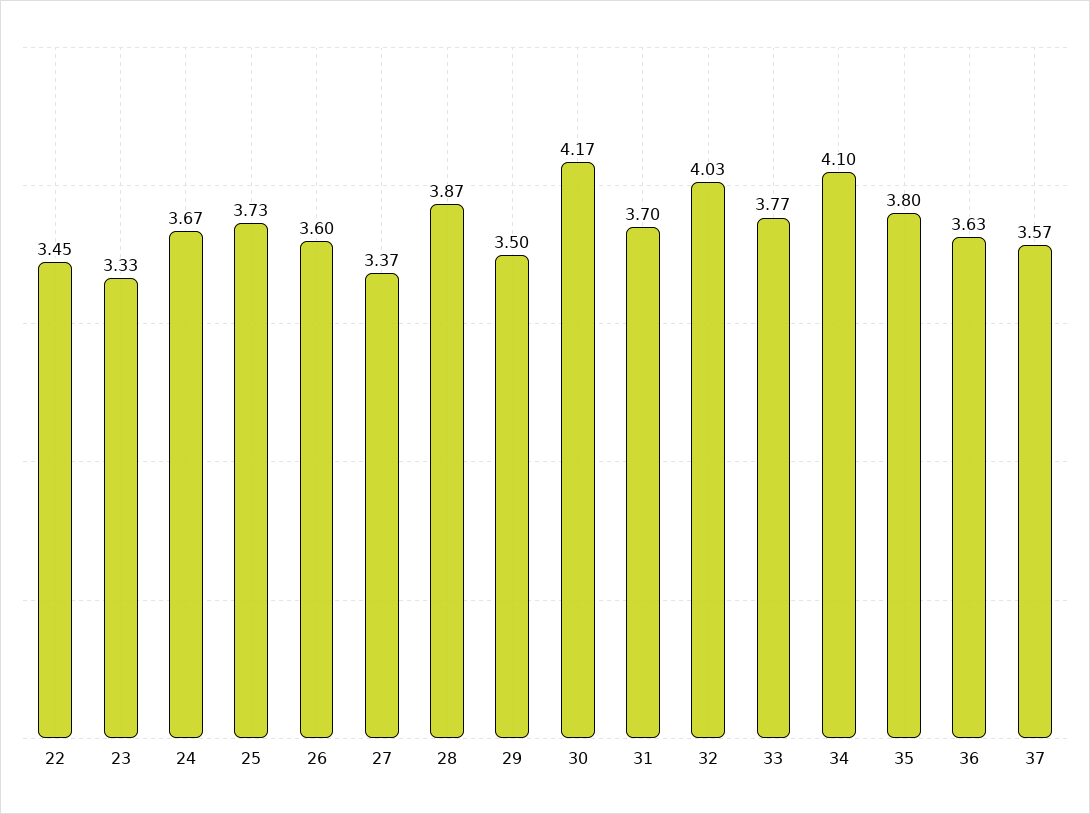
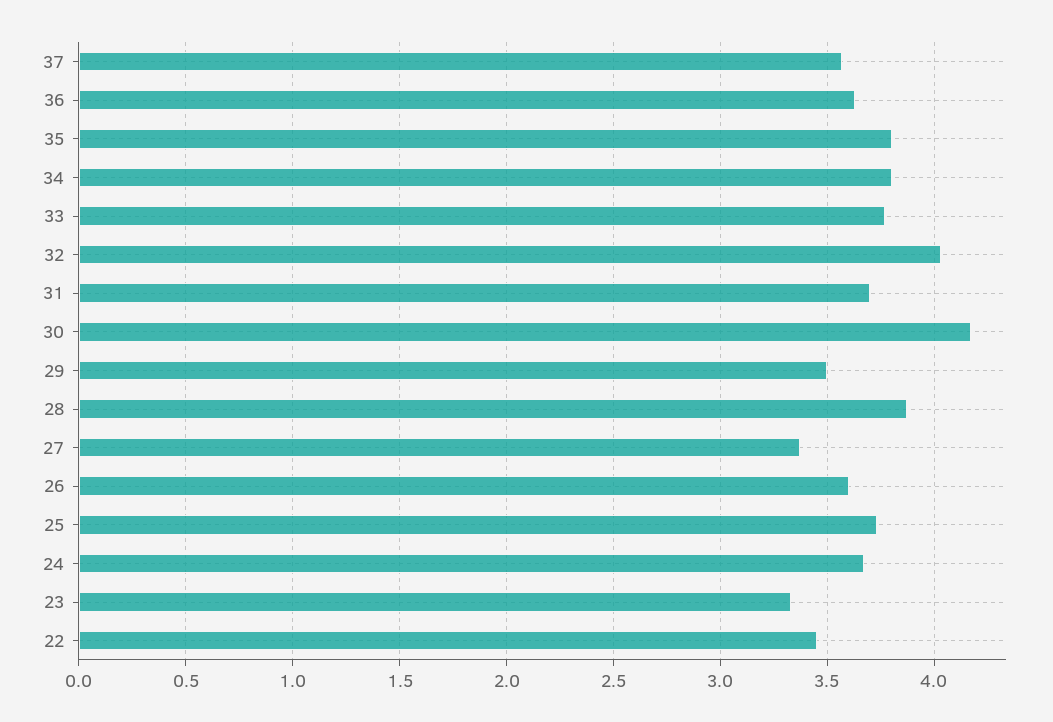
  {
    "22": 3.45,
    "23": 3.33,
    "24": 3.67,
    "25": 3.73,
    "26": 3.6,
    "27": 3.37,
    "28": 3.87,
    "29": 3.5,
    "30": 4.17,
    "31": 3.7,
    "32": 4.03,
    "33": 3.77,
-   "34": 4.1,
+   "34": 3.8,
    "35": 3.8,
    "36": 3.63,
    "37": 3.57
  }

